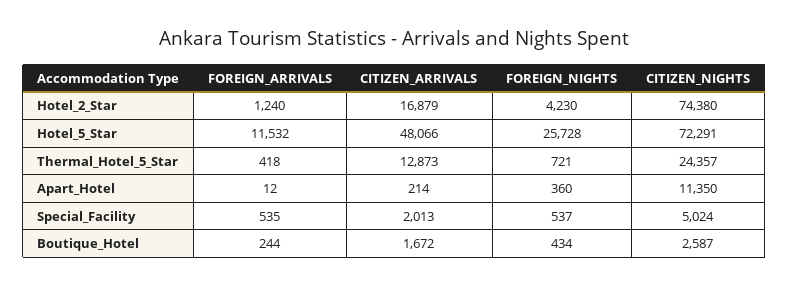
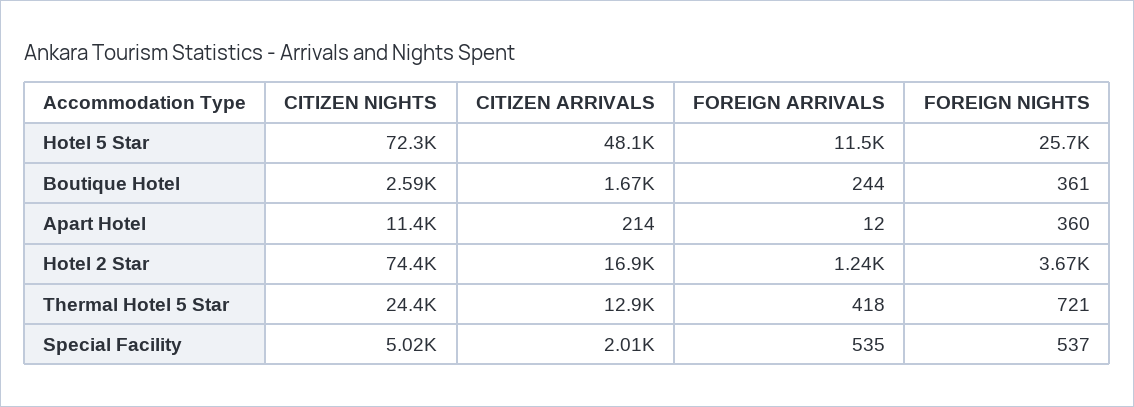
  {
    "FOREIGN_ARRIVALS": {
      "Hotel_2_Star": 1240,
      "Hotel_5_Star": 11532,
      "Thermal_Hotel_5_Star": 418,
      "Apart_Hotel": 12,
      "Special_Facility": 535,
      "Boutique_Hotel": 244
    },
    "CITIZEN_ARRIVALS": {
      "Hotel_2_Star": 16879,
      "Hotel_5_Star": 48066,
      "Thermal_Hotel_5_Star": 12873,
      "Apart_Hotel": 214,
      "Special_Facility": 2013,
      "Boutique_Hotel": 1672
    },
    "FOREIGN_NIGHTS": {
-     "Hotel_2_Star": 4230,
+     "Hotel_2_Star": 3670,
      "Hotel_5_Star": 25728,
      "Thermal_Hotel_5_Star": 721,
      "Apart_Hotel": 360,
      "Special_Facility": 537,
-     "Boutique_Hotel": 434
+     "Boutique_Hotel": 361
    },
    "CITIZEN_NIGHTS": {
      "Hotel_2_Star": 74380,
      "Hotel_5_Star": 72291,
      "Thermal_Hotel_5_Star": 24357,
      "Apart_Hotel": 11350,
      "Special_Facility": 5024,
      "Boutique_Hotel": 2587
    }
  }

